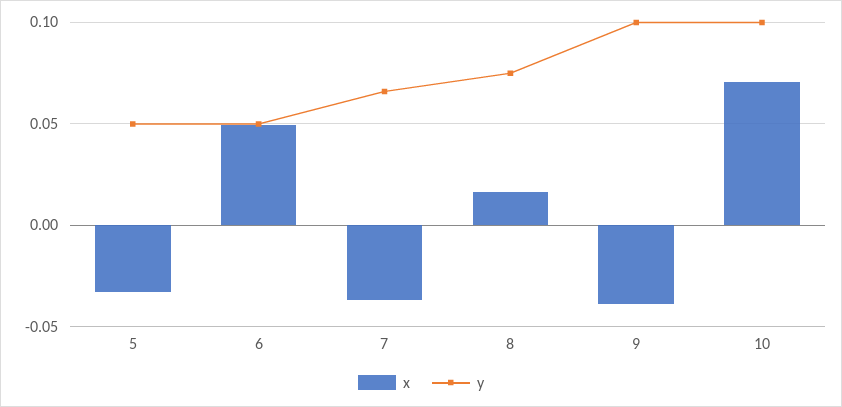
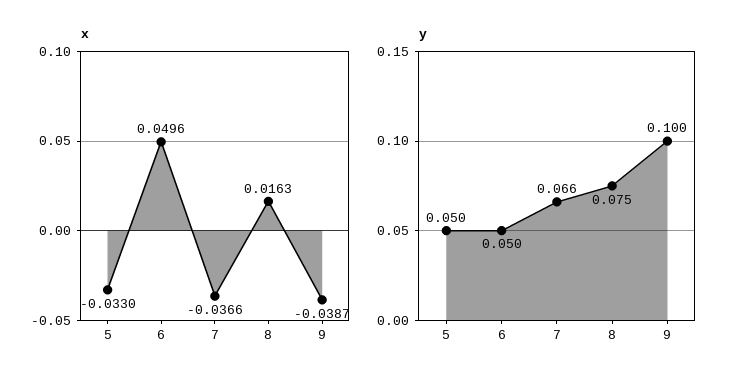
  {
    "x": {
      "5": -0.033,
      "6": 0.0496,
      "7": -0.0366,
      "8": 0.0163,
-     "9": -0.0387,
+     "9": -0.0387
-     "10": 0.07
    },
    "y": {
      "5": 0.05,
      "6": 0.05,
      "7": 0.066,
      "8": 0.075,
-     "9": 0.1,
+     "9": 0.1
-     "10": 0.1
    }
  }

